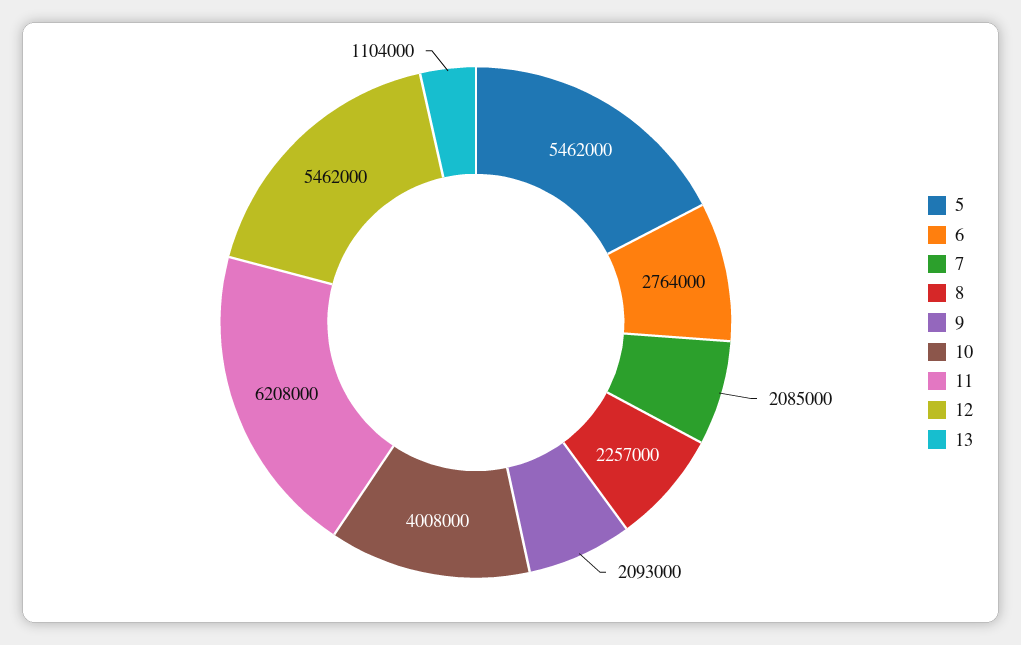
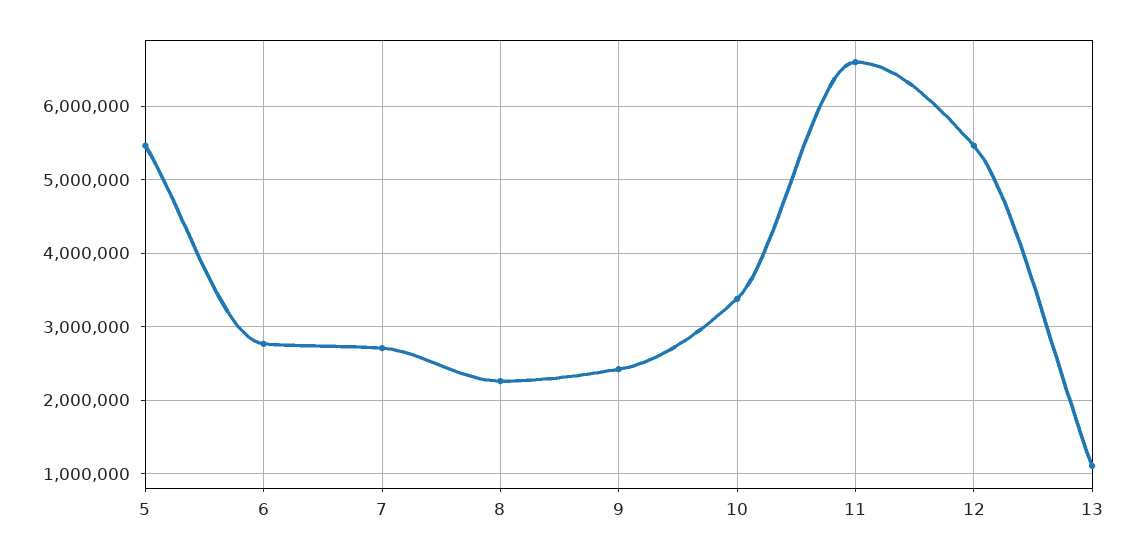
  {
    "5": 5462000,
    "6": 2764000,
-   "7": 2085000,
+   "7": 2700000,
    "8": 2257000,
-   "9": 2093000,
+   "9": 2400000,
-   "10": 4008000,
+   "10": 3400000,
-   "11": 6208000,
+   "11": 6600000,
    "12": 5462000,
    "13": 1104000
  }

